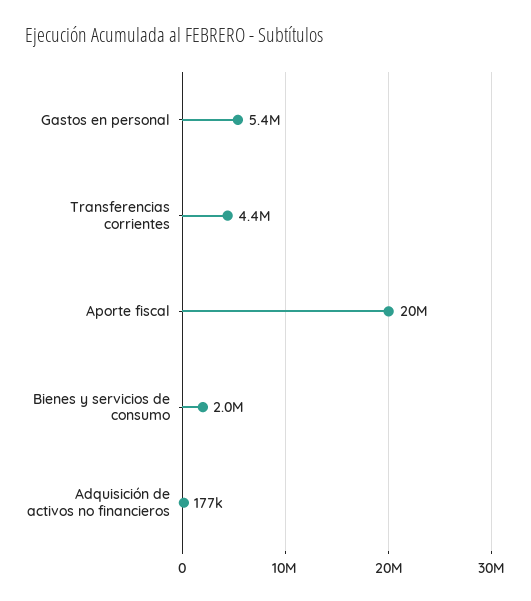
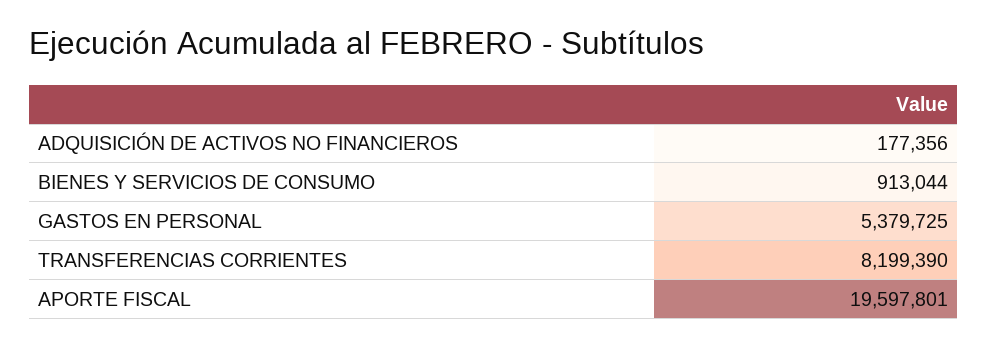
  {
    "Gastos en personal": 5379725,
-   "Transferencias corrientes": 4400000,
+   "Transferencias corrientes": 8199390,
    "Aporte fiscal": 19597801,
-   "Bienes y servicios de consumo": 2000000,
+   "Bienes y servicios de consumo": 913044,
    "Adquisición de activos no financieros": 177356
  }

